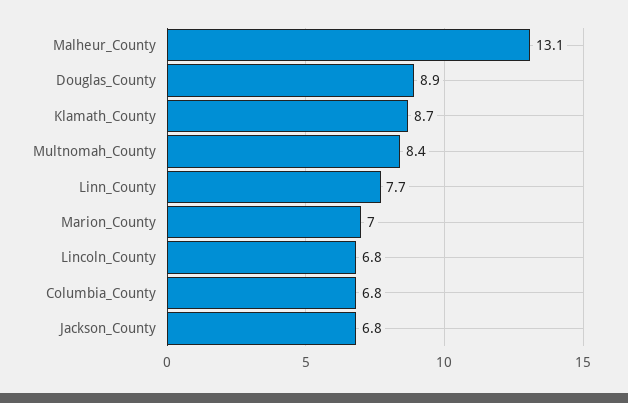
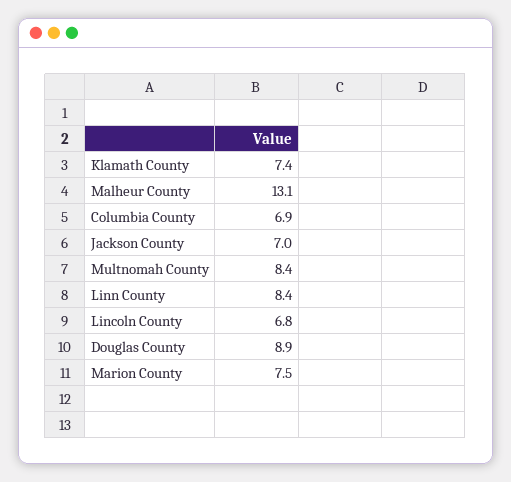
  {
    "Malheur_County": 13.1,
    "Douglas_County": 8.9,
-   "Klamath_County": 8.7,
+   "Klamath_County": 7.4,
    "Multnomah_County": 8.4,
-   "Linn_County": 7.7,
+   "Linn_County": 8.4,
-   "Marion_County": 7,
+   "Marion_County": 7.5,
    "Lincoln_County": 6.8,
-   "Columbia_County": 6.8,
+   "Columbia_County": 6.9,
-   "Jackson_County": 6.8
+   "Jackson_County": 7
  }

